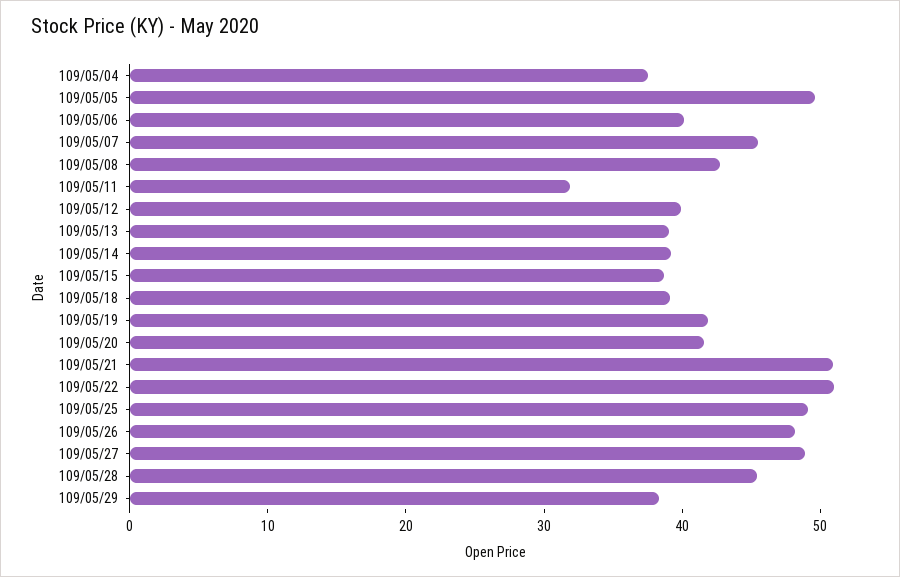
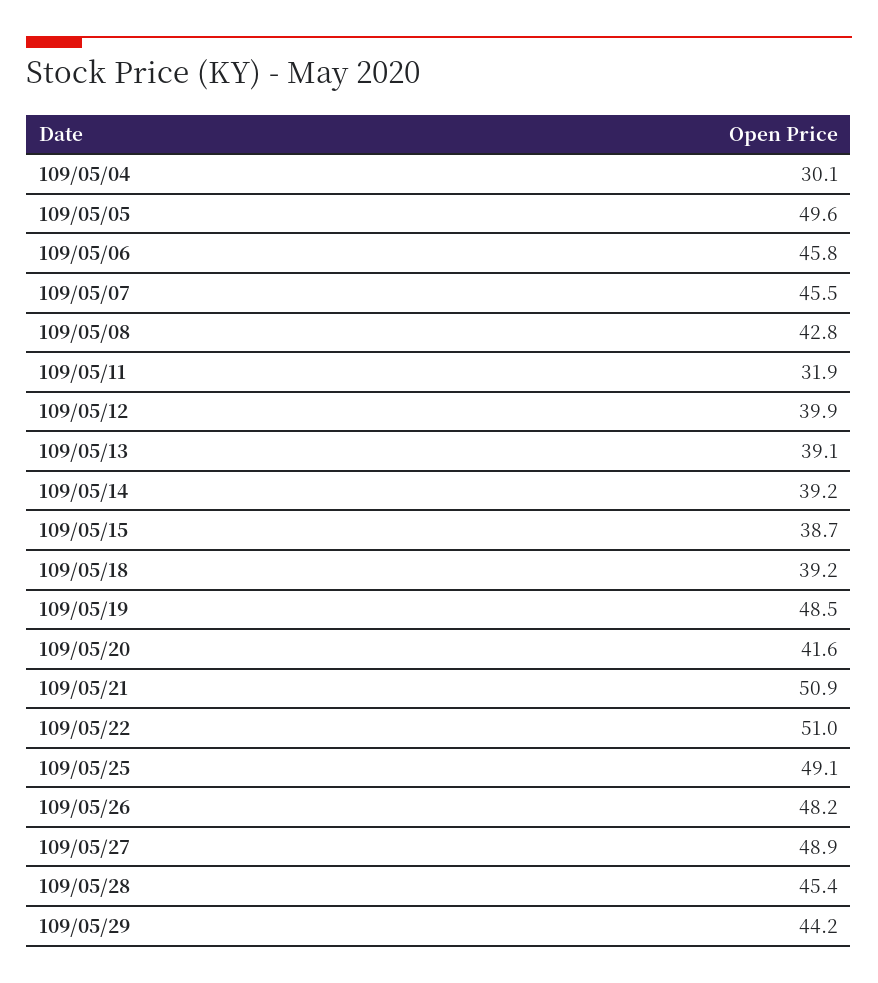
  {
-   "109/05/04": 38,
+   "109/05/04": 30.1,
    "109/05/05": 49.6,
-   "109/05/06": 40,
+   "109/05/06": 45.8,
    "109/05/07": 45.5,
    "109/05/08": 42.8,
    "109/05/11": 31.9,
    "109/05/12": 39.9,
    "109/05/13": 39.1,
    "109/05/14": 39.2,
    "109/05/15": 38.7,
    "109/05/18": 39.2,
-   "109/05/19": 42,
+   "109/05/19": 48.5,
    "109/05/20": 41.6,
    "109/05/21": 50.9,
    "109/05/22": 51,
    "109/05/25": 49.1,
    "109/05/26": 48.2,
    "109/05/27": 48.9,
    "109/05/28": 45.4,
-   "109/05/29": 38
+   "109/05/29": 44.2
  }

